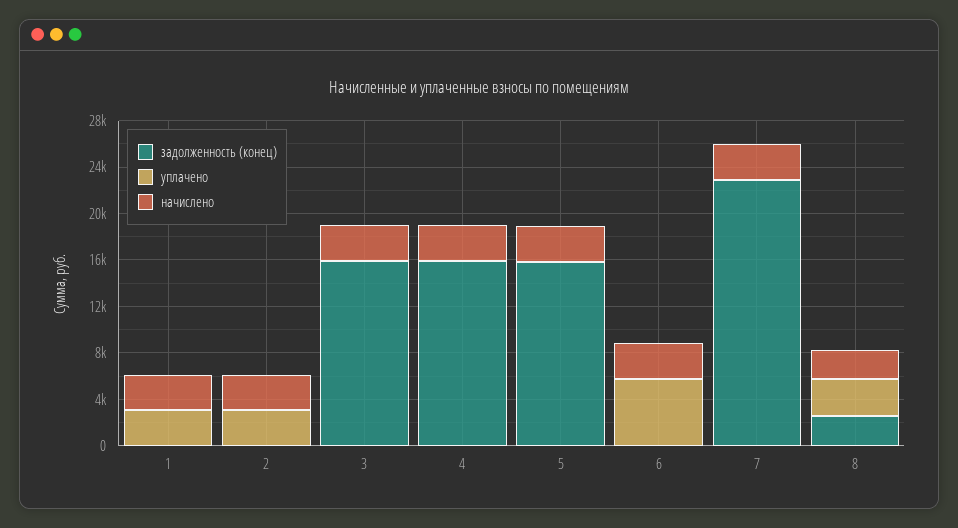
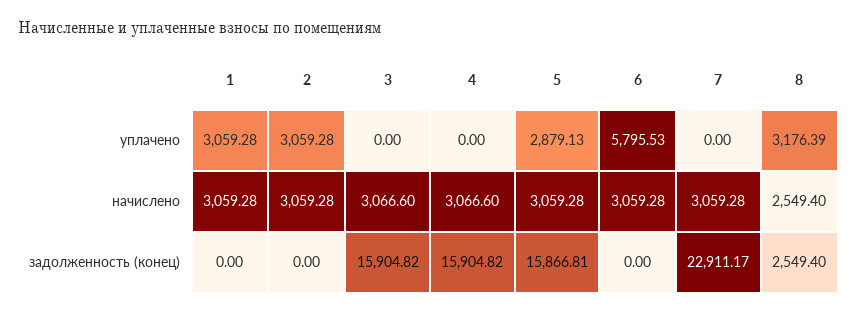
  {
    "задолженность (конец)": {
      "1": 0,
      "2": 0,
      "3": 15904.82,
      "4": 15904.82,
      "5": 15866.81,
      "6": 0,
      "7": 22911.17,
      "8": 2549.4
    },
    "уплачено": {
      "1": 3059.28,
      "2": 3059.28,
      "3": 0,
      "4": 0,
-     "5": 0,
+     "5": 2879.13,
      "6": 5795.53,
      "7": 0,
      "8": 3176.39
    },
    "начислено": {
      "1": 3059.28,
      "2": 3059.28,
      "3": 3066.6,
      "4": 3066.6,
      "5": 3059.28,
      "6": 3059.28,
      "7": 3059.28,
      "8": 2549.4
    }
  }

